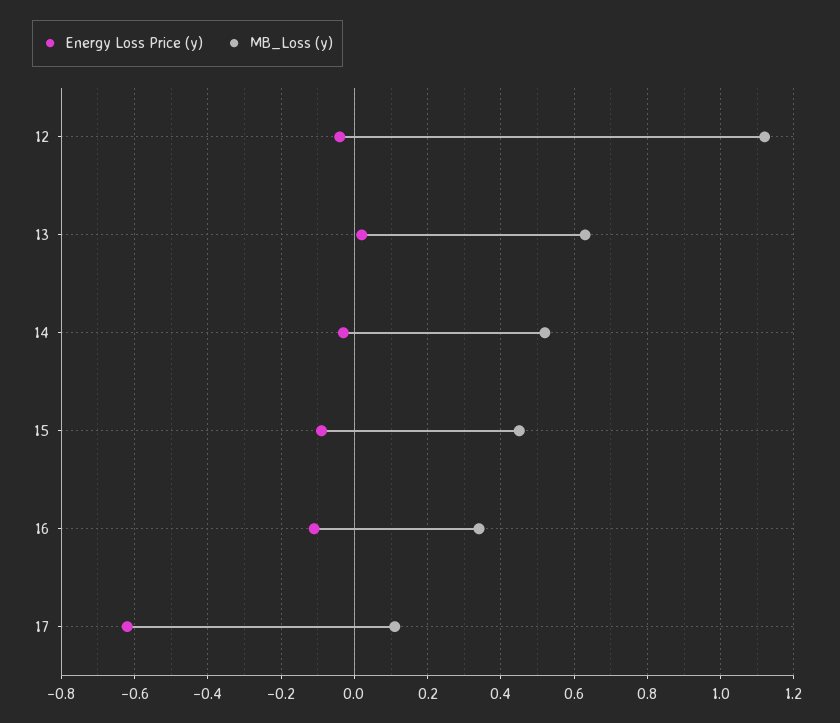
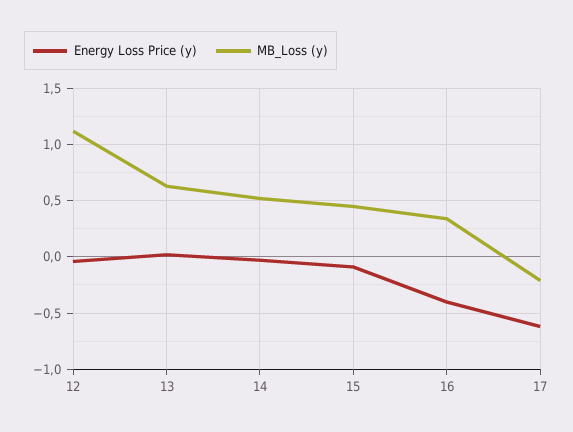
  {
    "Energy Loss Price (y)": {
      "12": -0.05,
      "13": 0,
      "14": -0.05,
      "15": -0.1,
-     "16": -0.1,
+     "16": -0.4,
      "17": -0.6
    },
    "MB_Loss (y)": {
      "12": 1.1,
      "13": 0.65,
      "14": 0.5,
      "15": 0.45,
      "16": 0.35,
-     "17": 0.1
+     "17": -0.2
    }
  }

